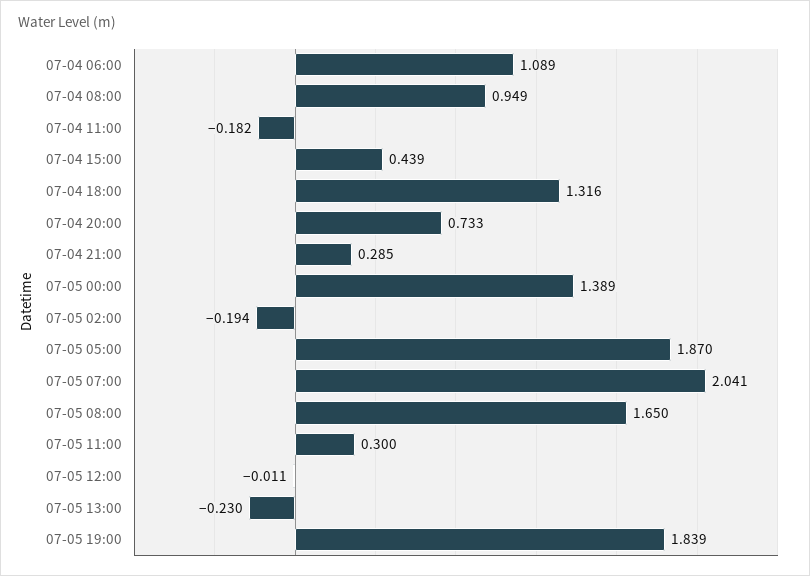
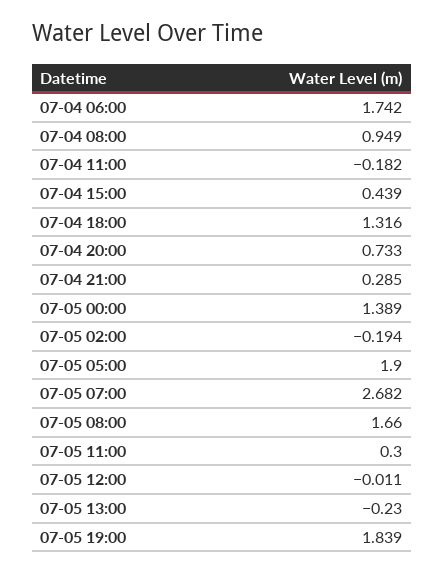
  {
-   "07-04 06:00": 1.089,
+   "07-04 06:00": 1.742,
    "07-04 08:00": 0.949,
    "07-04 11:00": -0.182,
    "07-04 15:00": 0.439,
    "07-04 18:00": 1.316,
    "07-04 20:00": 0.733,
    "07-04 21:00": 0.285,
    "07-05 00:00": 1.389,
    "07-05 02:00": -0.194,
-   "07-05 05:00": 1.87,
+   "07-05 05:00": 1.9,
-   "07-05 07:00": 2.041,
+   "07-05 07:00": 2.682,
-   "07-05 08:00": 1.65,
+   "07-05 08:00": 1.66,
    "07-05 11:00": 0.3,
    "07-05 12:00": -0.011,
    "07-05 13:00": -0.23,
    "07-05 19:00": 1.839
  }

